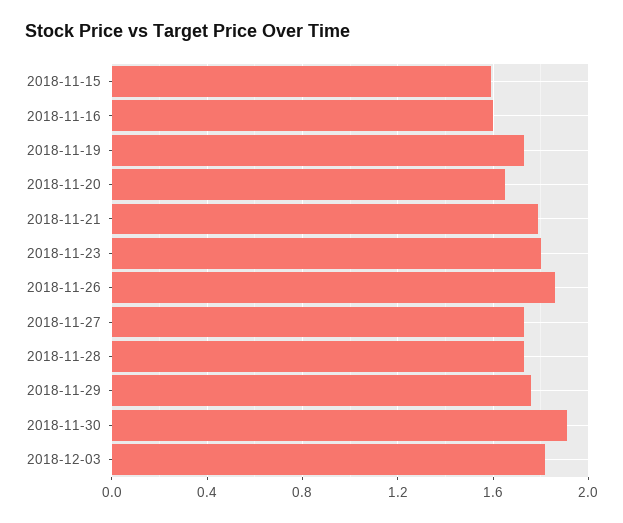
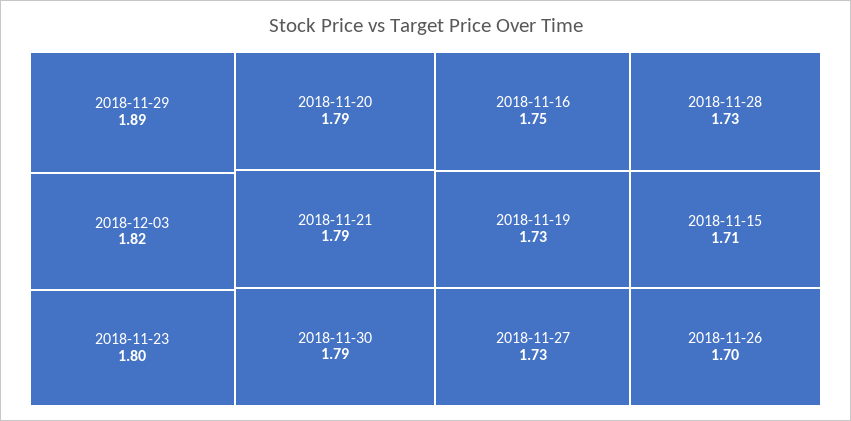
  {
-   "2018-11-15": 1.6,
+   "2018-11-15": 1.71,
-   "2018-11-16": 1.6,
+   "2018-11-16": 1.75,
    "2018-11-19": 1.73,
-   "2018-11-20": 1.65,
+   "2018-11-20": 1.79,
    "2018-11-21": 1.79,
    "2018-11-23": 1.8,
-   "2018-11-26": 1.85,
+   "2018-11-26": 1.7,
    "2018-11-27": 1.73,
    "2018-11-28": 1.73,
-   "2018-11-29": 1.75,
+   "2018-11-29": 1.89,
-   "2018-11-30": 1.9,
+   "2018-11-30": 1.79,
    "2018-12-03": 1.82
  }

